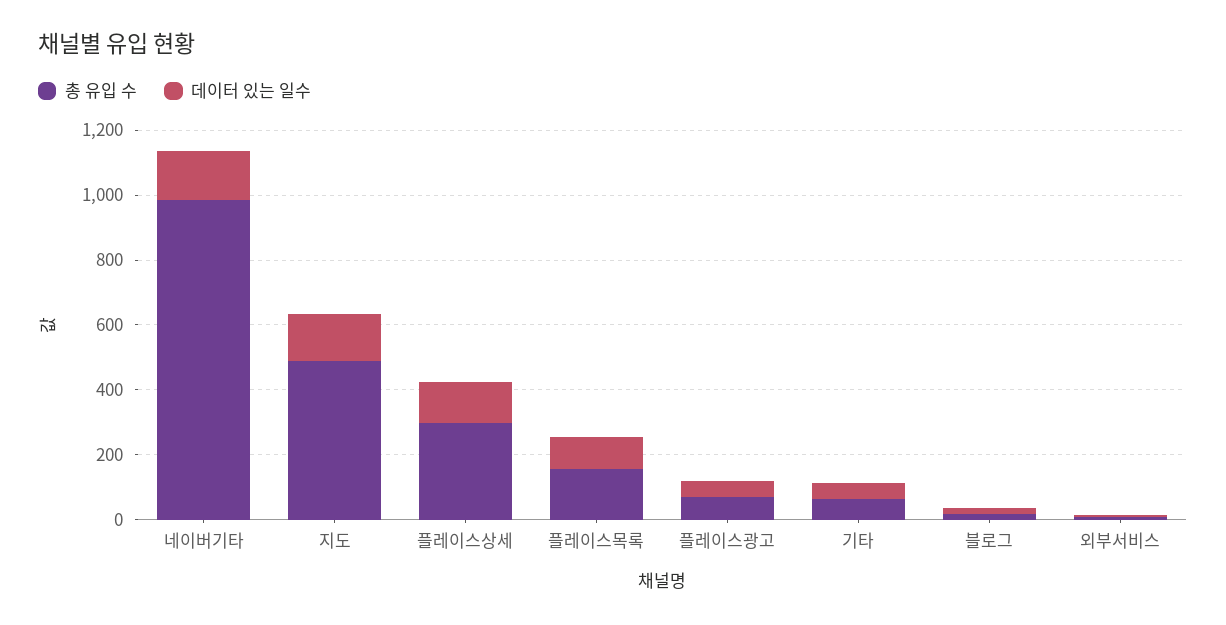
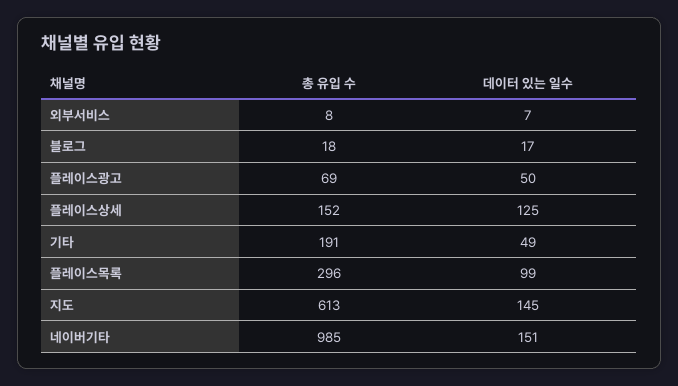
  {
    "총 유입 수": {
      "네이버기타": 985,
-     "지도": 500,
+     "지도": 613,
-     "플레이스상세": 300,
+     "플레이스상세": 152,
-     "플레이스목록": 150,
+     "플레이스목록": 296,
      "플레이스광고": 69,
-     "기타": 50,
+     "기타": 191,
      "블로그": 18,
      "외부서비스": 8
    },
    "데이터 있는 일수": {
      "네이버기타": 151,
      "지도": 145,
      "플레이스상세": 125,
      "플레이스목록": 99,
      "플레이스광고": 50,
      "기타": 49,
      "블로그": 17,
      "외부서비스": 7
    }
  }

